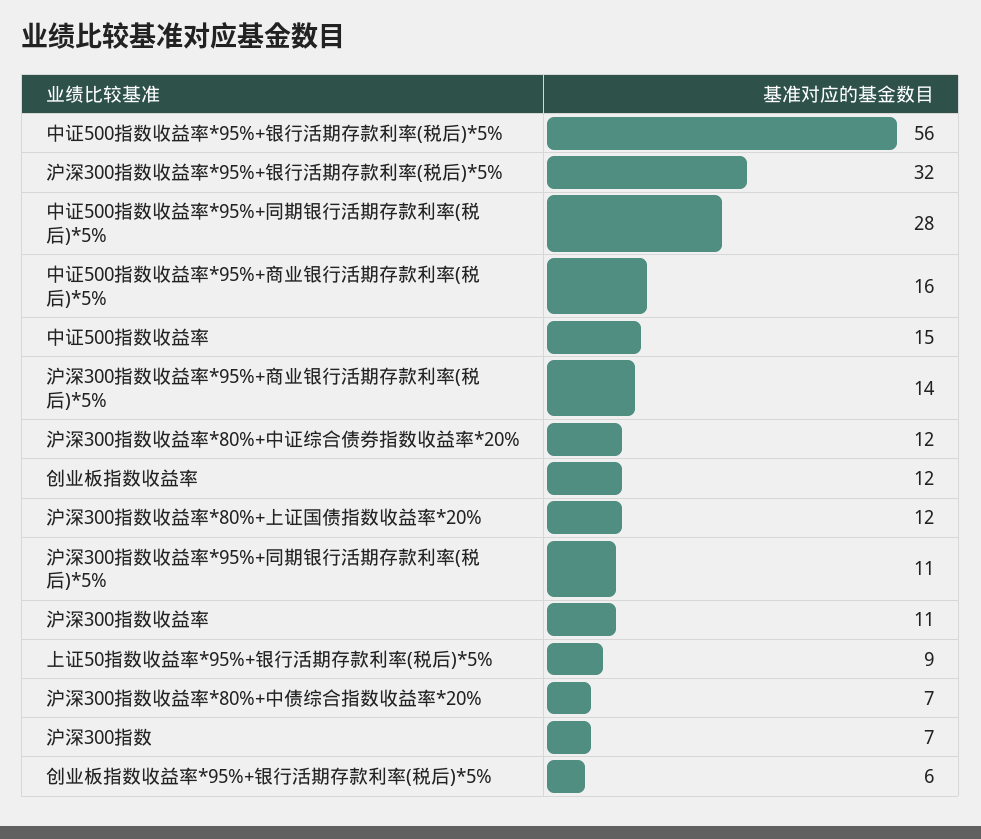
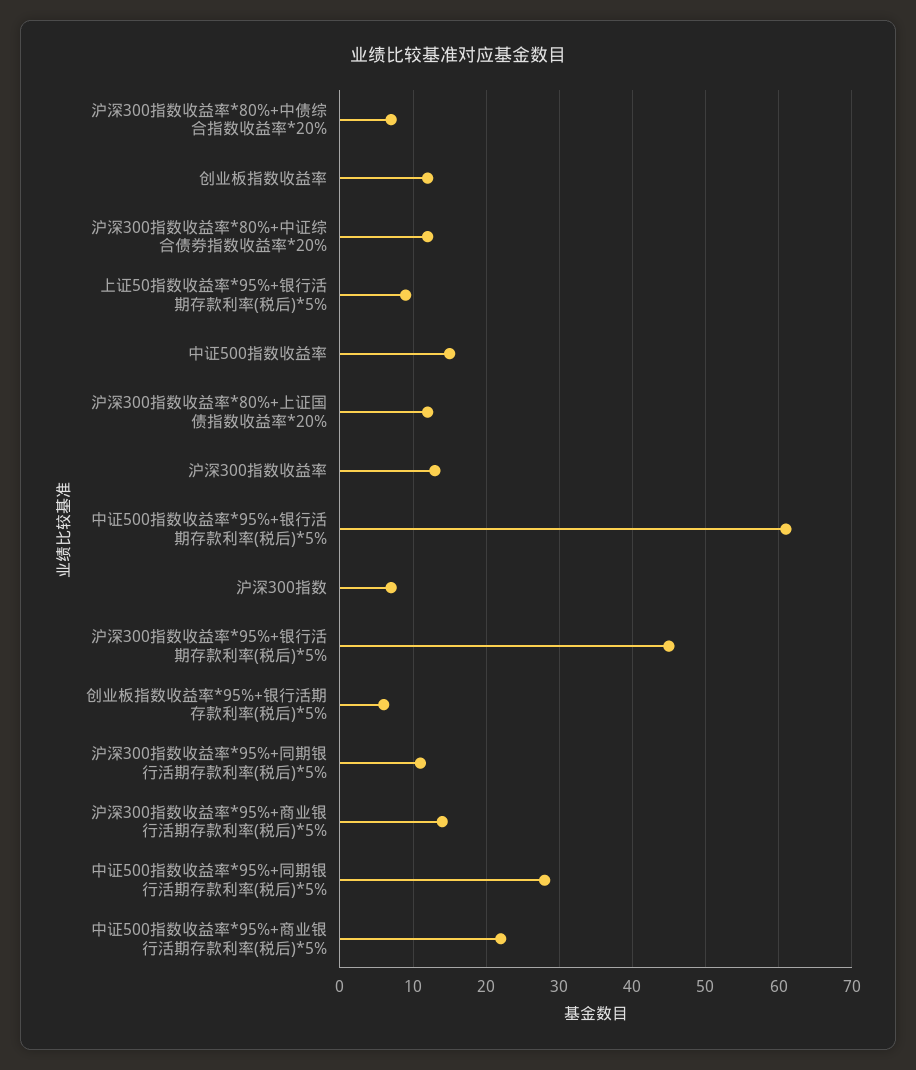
  {
-   "中证500指数收益率*95%+银行活期存款利率(税后)*5%": 56,
+   "中证500指数收益率*95%+银行活期存款利率(税后)*5%": 61,
-   "沪深300指数收益率*95%+银行活期存款利率(税后)*5%": 32,
+   "沪深300指数收益率*95%+银行活期存款利率(税后)*5%": 45,
    "中证500指数收益率*95%+同期银行活期存款利率(税后)*5%": 28,
-   "中证500指数收益率*95%+商业银行活期存款利率(税后)*5%": 16,
+   "中证500指数收益率*95%+商业银行活期存款利率(税后)*5%": 22,
    "中证500指数收益率": 15,
    "沪深300指数收益率*95%+商业银行活期存款利率(税后)*5%": 14,
    "沪深300指数收益率*80%+中证综合债券指数收益率*20%": 12,
    "创业板指数收益率": 12,
    "沪深300指数收益率*80%+上证国债指数收益率*20%": 12,
    "沪深300指数收益率*95%+同期银行活期存款利率(税后)*5%": 11,
-   "沪深300指数收益率": 11,
+   "沪深300指数收益率": 13,
    "上证50指数收益率*95%+银行活期存款利率(税后)*5%": 9,
    "沪深300指数收益率*80%+中债综合指数收益率*20%": 7,
    "沪深300指数": 7,
    "创业板指数收益率*95%+银行活期存款利率(税后)*5%": 6
  }

